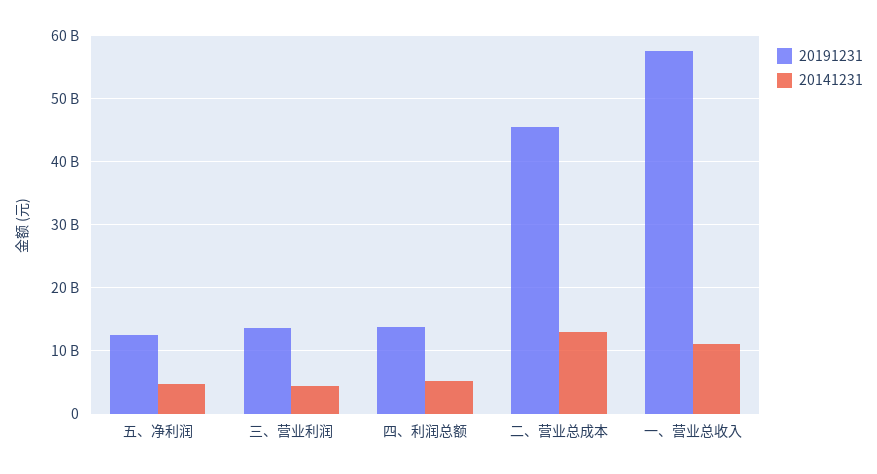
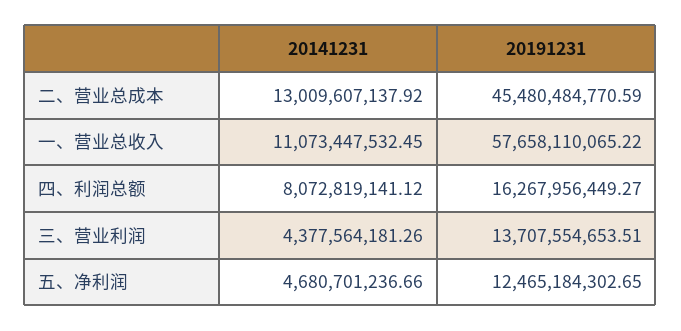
  {
    "20191231": {
      "五、净利润": 12465184302.65,
      "三、营业利润": 13707554653.51,
-     "四、利润总额": 14000000000,
+     "四、利润总额": 16267956449.27,
      "二、营业总成本": 45480484770.59,
      "一、营业总收入": 57658110065.22
    },
    "20141231": {
      "五、净利润": 4680701236.66,
      "三、营业利润": 4377564181.26,
-     "四、利润总额": 5000000000,
+     "四、利润总额": 8072819141.12,
      "二、营业总成本": 13009607137.92,
      "一、营业总收入": 11073447532.45
    }
  }

